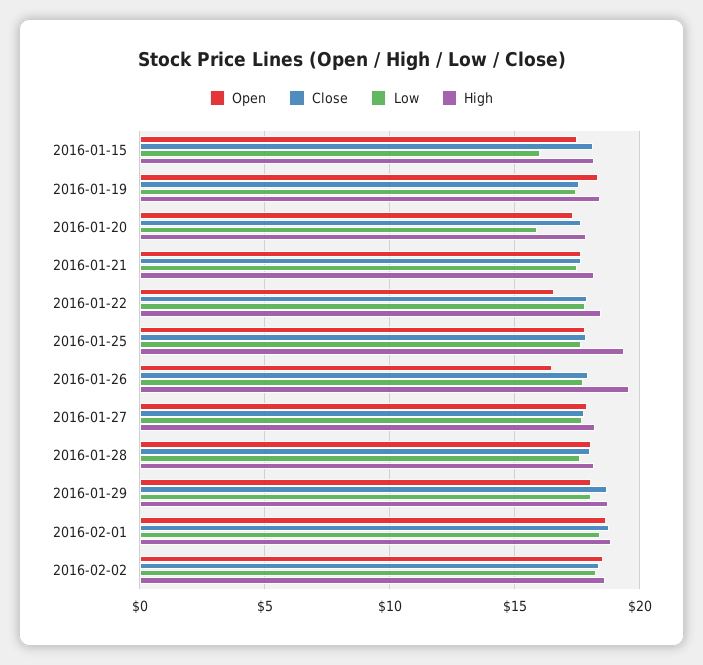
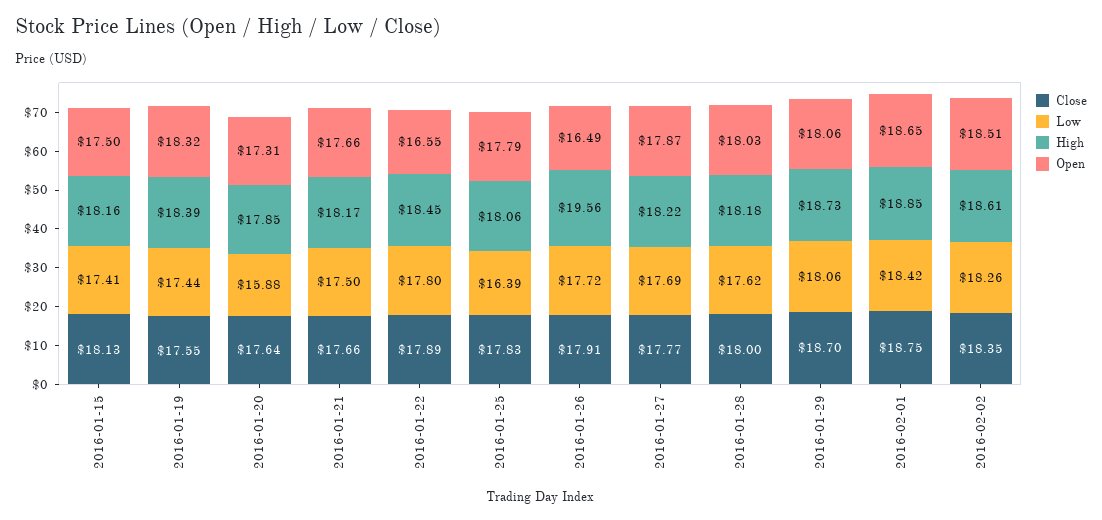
  {
    "Open": {
      "2016-01-15": 17.5,
      "2016-01-19": 18.32,
      "2016-01-20": 17.31,
      "2016-01-21": 17.66,
      "2016-01-22": 16.55,
      "2016-01-25": 17.79,
      "2016-01-26": 16.49,
      "2016-01-27": 17.87,
      "2016-01-28": 18.03,
      "2016-01-29": 18.06,
      "2016-02-01": 18.65,
      "2016-02-02": 18.51
    },
    "Close": {
      "2016-01-15": 18.13,
      "2016-01-19": 17.55,
      "2016-01-20": 17.64,
      "2016-01-21": 17.66,
      "2016-01-22": 17.89,
      "2016-01-25": 17.83,
      "2016-01-26": 17.91,
      "2016-01-27": 17.77,
      "2016-01-28": 18,
      "2016-01-29": 18.7,
      "2016-02-01": 18.75,
      "2016-02-02": 18.35
    },
    "Low": {
-     "2016-01-15": 16,
+     "2016-01-15": 17.41,
      "2016-01-19": 17.44,
      "2016-01-20": 15.88,
      "2016-01-21": 17.5,
      "2016-01-22": 17.8,
-     "2016-01-25": 17.5,
+     "2016-01-25": 16.39,
      "2016-01-26": 17.72,
      "2016-01-27": 17.69,
      "2016-01-28": 17.62,
      "2016-01-29": 18.06,
      "2016-02-01": 18.42,
      "2016-02-02": 18.26
    },
    "High": {
      "2016-01-15": 18.16,
      "2016-01-19": 18.39,
      "2016-01-20": 17.85,
      "2016-01-21": 18.17,
      "2016-01-22": 18.45,
-     "2016-01-25": 19.5,
+     "2016-01-25": 18.06,
      "2016-01-26": 19.56,
      "2016-01-27": 18.22,
      "2016-01-28": 18.18,
      "2016-01-29": 18.73,
      "2016-02-01": 18.85,
      "2016-02-02": 18.61
    }
  }

